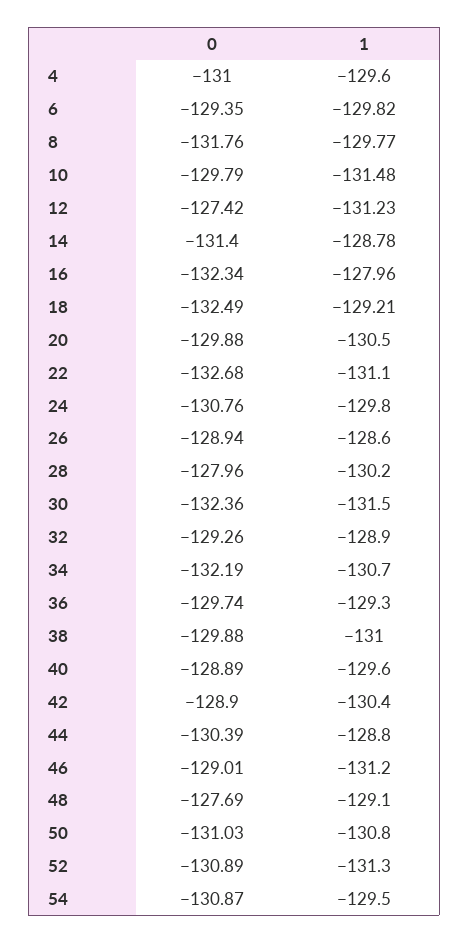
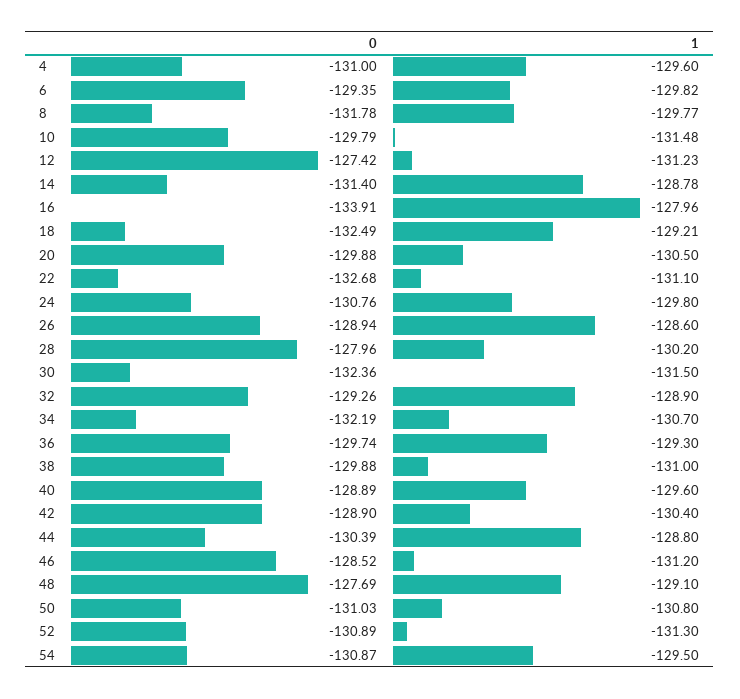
  {
    "0": {
      "4": -131,
      "6": -129.35,
-     "8": -131.76,
+     "8": -131.78,
      "10": -129.79,
      "12": -127.42,
      "14": -131.4,
-     "16": -132.34,
+     "16": -133.91,
      "18": -132.49,
      "20": -129.88,
      "22": -132.68,
      "24": -130.76,
      "26": -128.94,
      "28": -127.96,
      "30": -132.36,
      "32": -129.26,
      "34": -132.19,
      "36": -129.74,
      "38": -129.88,
      "40": -128.89,
      "42": -128.9,
      "44": -130.39,
-     "46": -129.01,
+     "46": -128.52,
      "48": -127.69,
      "50": -131.03,
      "52": -130.89,
      "54": -130.87
    },
    "1": {
      "4": -129.6,
      "6": -129.82,
      "8": -129.77,
      "10": -131.48,
      "12": -131.23,
      "14": -128.78,
      "16": -127.96,
      "18": -129.21,
      "20": -130.5,
      "22": -131.1,
      "24": -129.8,
      "26": -128.6,
      "28": -130.2,
      "30": -131.5,
      "32": -128.9,
      "34": -130.7,
      "36": -129.3,
      "38": -131,
      "40": -129.6,
      "42": -130.4,
      "44": -128.8,
      "46": -131.2,
      "48": -129.1,
      "50": -130.8,
      "52": -131.3,
      "54": -129.5
    }
  }

